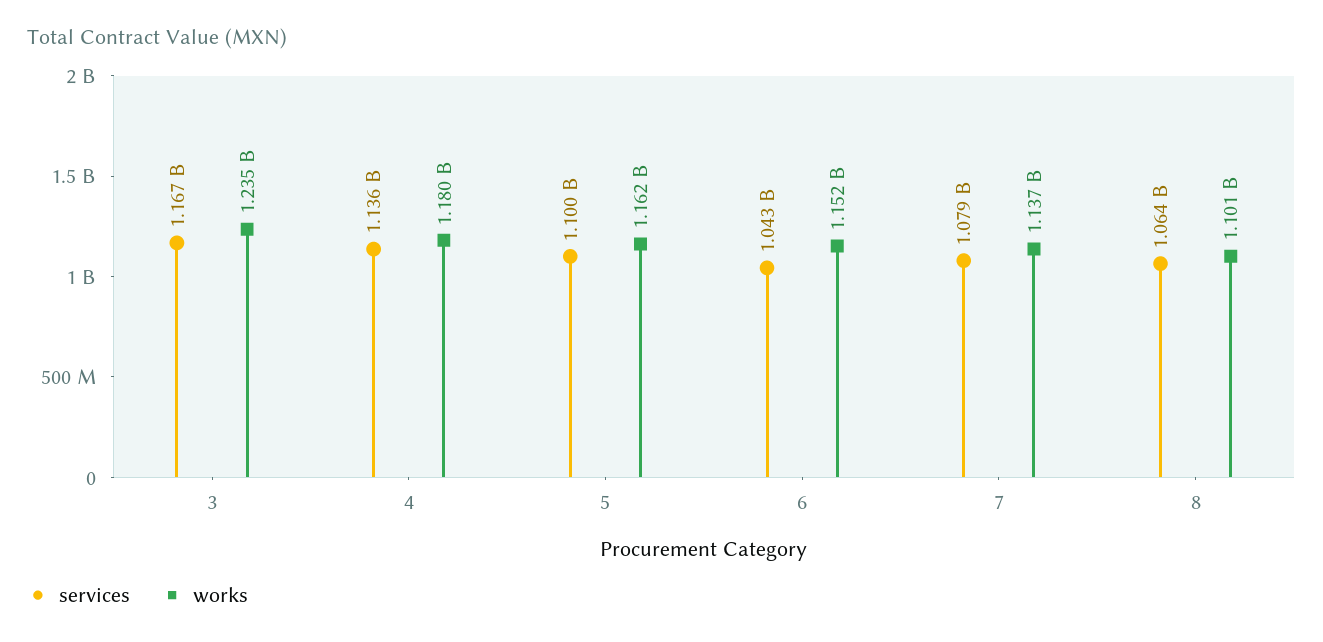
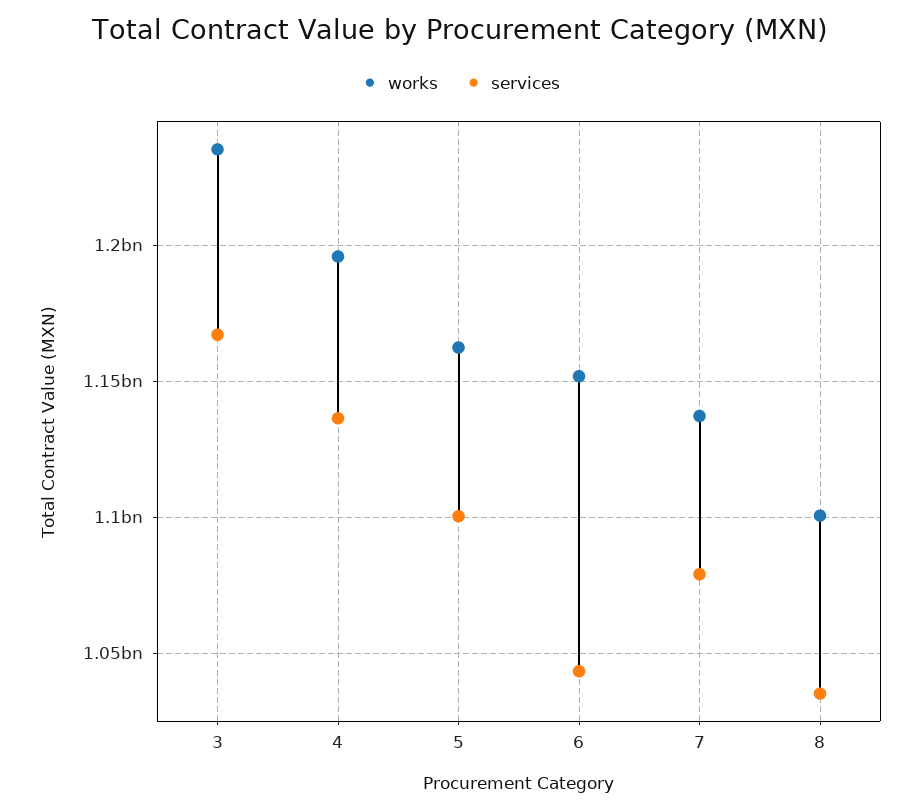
  {
    "services": {
      "3": 1167000000,
      "4": 1136000000,
      "5": 1100000000,
      "6": 1043000000,
      "7": 1079000000,
-     "8": 1064000000
+     "8": 1035000000
    },
    "works": {
      "3": 1235000000,
-     "4": 1180000000,
+     "4": 1195000000,
      "5": 1162000000,
      "6": 1152000000,
      "7": 1137000000,
      "8": 1101000000
    }
  }

